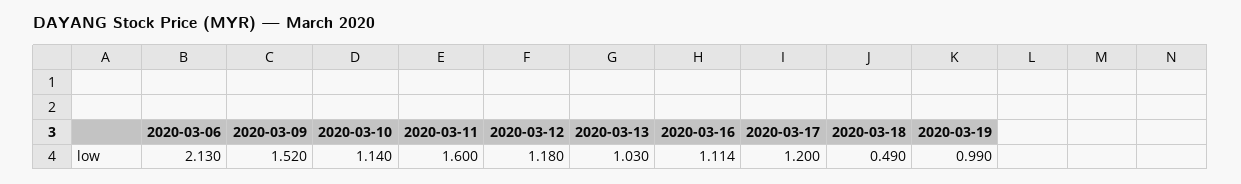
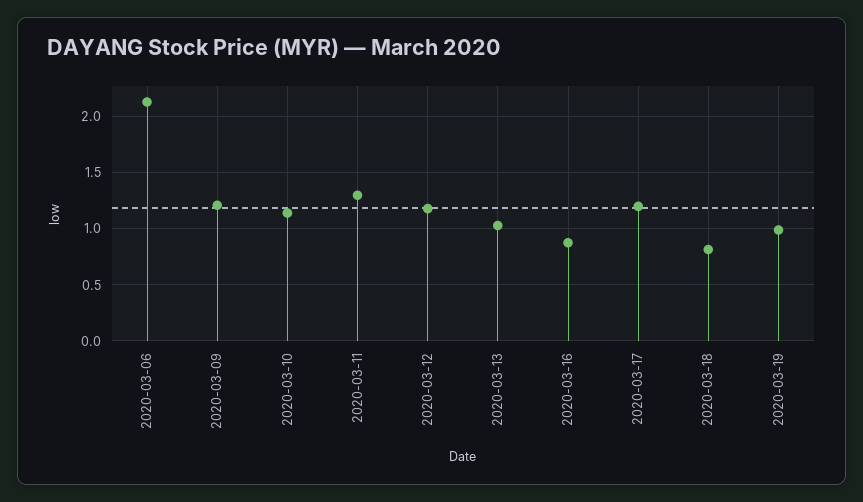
  {
    "2020-03-06": 2.13,
-   "2020-03-09": 1.52,
+   "2020-03-09": 1.2,
    "2020-03-10": 1.14,
-   "2020-03-11": 1.6,
+   "2020-03-11": 1.3,
    "2020-03-12": 1.18,
    "2020-03-13": 1.03,
-   "2020-03-16": 1.114,
+   "2020-03-16": 0.9,
    "2020-03-17": 1.2,
-   "2020-03-18": 0.49,
+   "2020-03-18": 0.8,
    "2020-03-19": 0.99
  }

